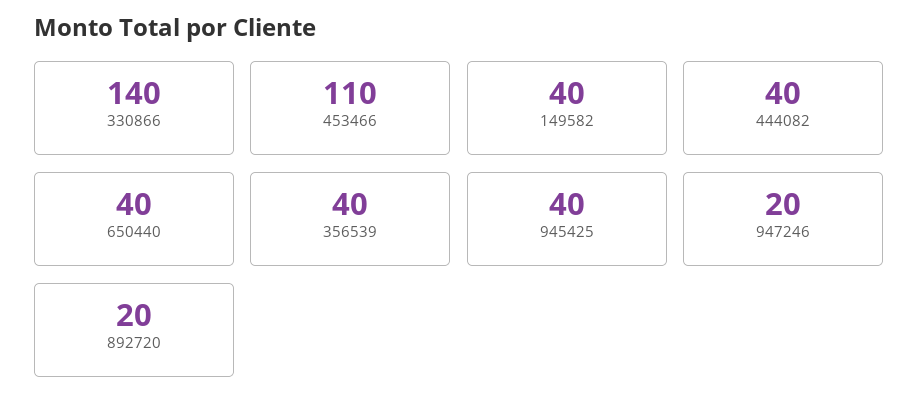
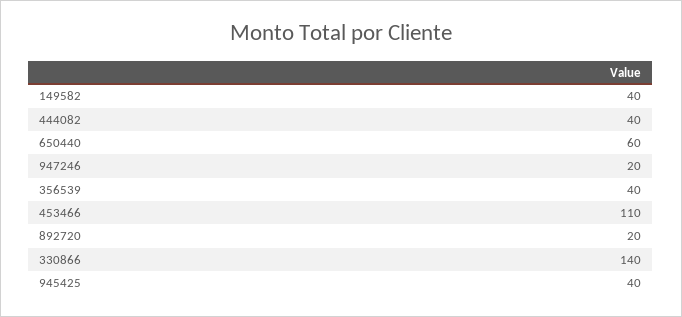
  {
    "330866": 140,
    "453466": 110,
    "149582": 40,
    "444082": 40,
-   "650440": 40,
+   "650440": 60,
    "356539": 40,
    "945425": 40,
    "947246": 20,
    "892720": 20
  }

